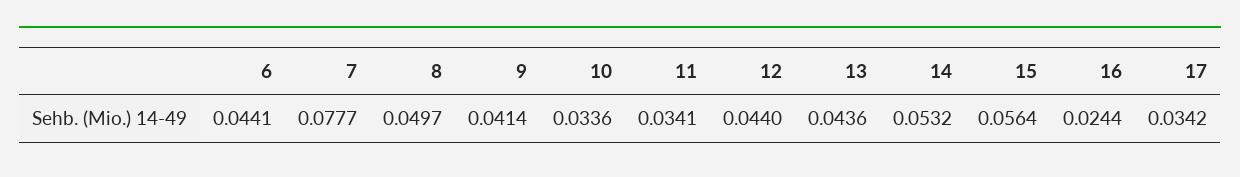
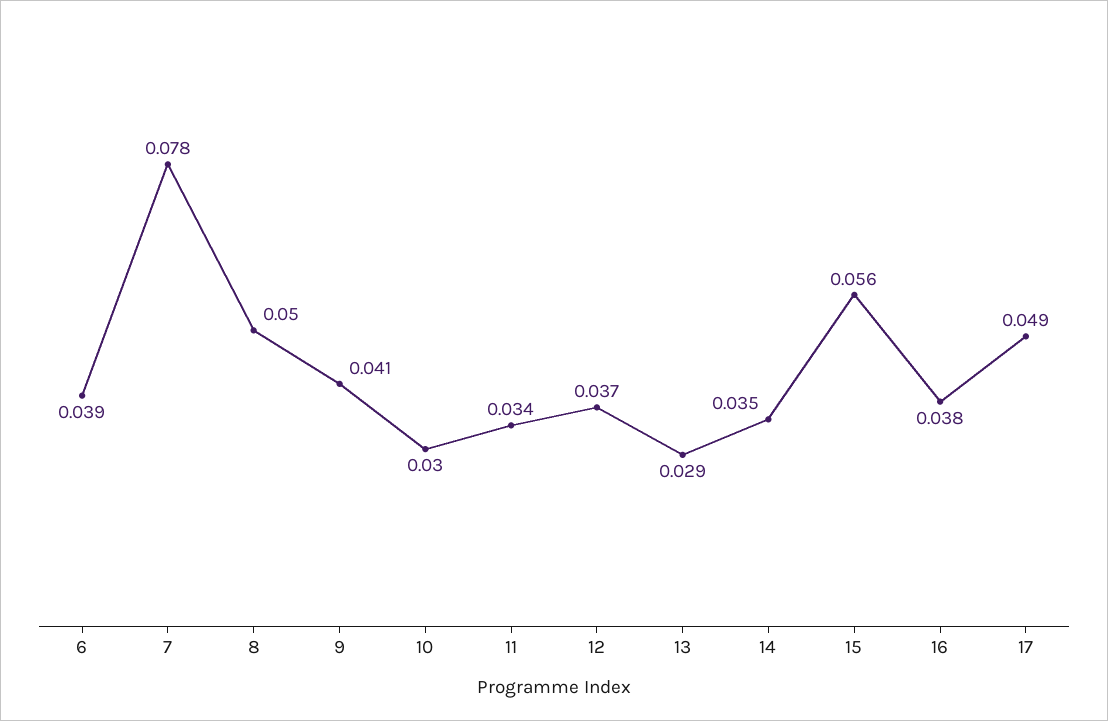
  {
-   "6": 0.0441,
+   "6": 0.039,
    "7": 0.0777,
    "8": 0.0497,
    "9": 0.0414,
-   "10": 0.0336,
+   "10": 0.03,
    "11": 0.0341,
-   "12": 0.044,
+   "12": 0.037,
-   "13": 0.0436,
+   "13": 0.029,
-   "14": 0.0532,
+   "14": 0.035,
    "15": 0.0564,
-   "16": 0.0244,
+   "16": 0.038,
-   "17": 0.0342
+   "17": 0.049
  }

